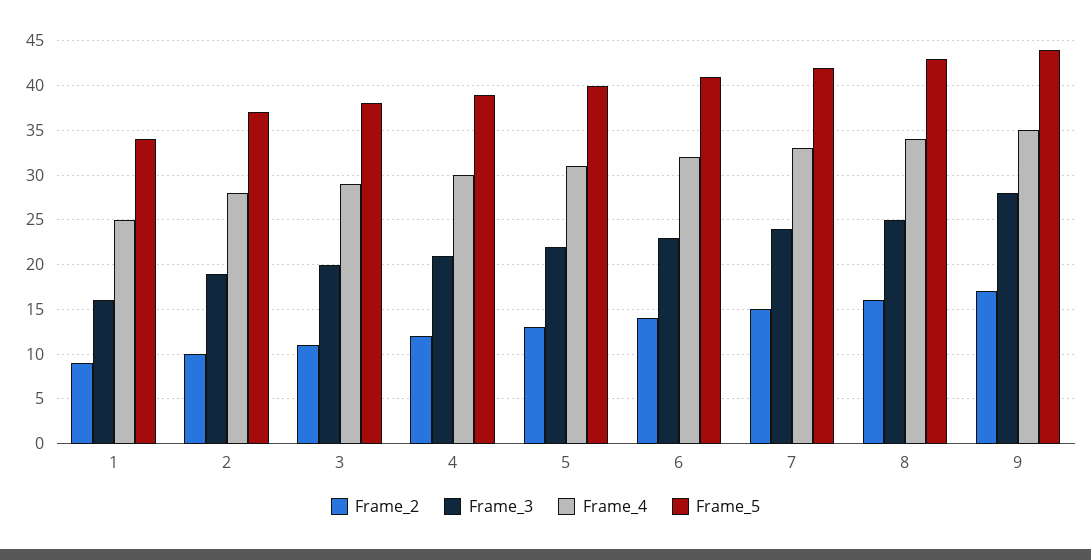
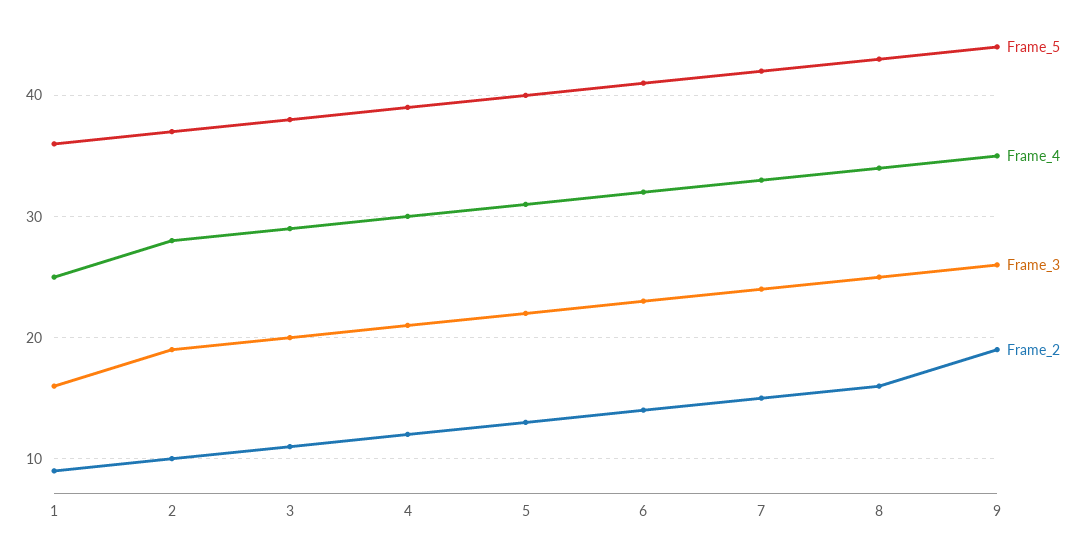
  {
    "Frame_2": {
      "1": 9,
      "2": 10,
      "3": 11,
      "4": 12,
      "5": 13,
      "6": 14,
      "7": 15,
      "8": 16,
-     "9": 17
+     "9": 19
    },
    "Frame_3": {
      "1": 16,
      "2": 19,
      "3": 20,
      "4": 21,
      "5": 22,
      "6": 23,
      "7": 24,
      "8": 25,
-     "9": 28
+     "9": 26
    },
    "Frame_4": {
      "1": 25,
      "2": 28,
      "3": 29,
      "4": 30,
      "5": 31,
      "6": 32,
      "7": 33,
      "8": 34,
      "9": 35
    },
    "Frame_5": {
-     "1": 34,
+     "1": 36,
      "2": 37,
      "3": 38,
      "4": 39,
      "5": 40,
      "6": 41,
      "7": 42,
      "8": 43,
      "9": 44
    }
  }

